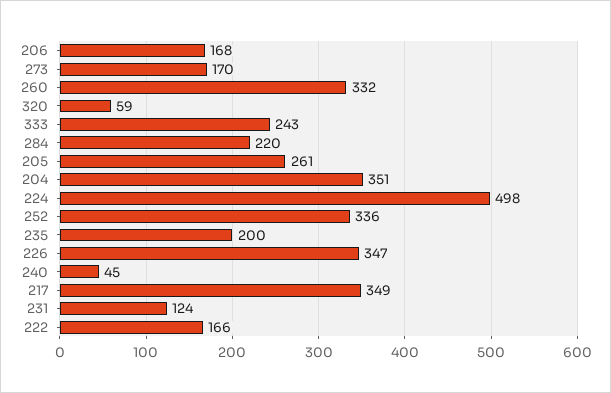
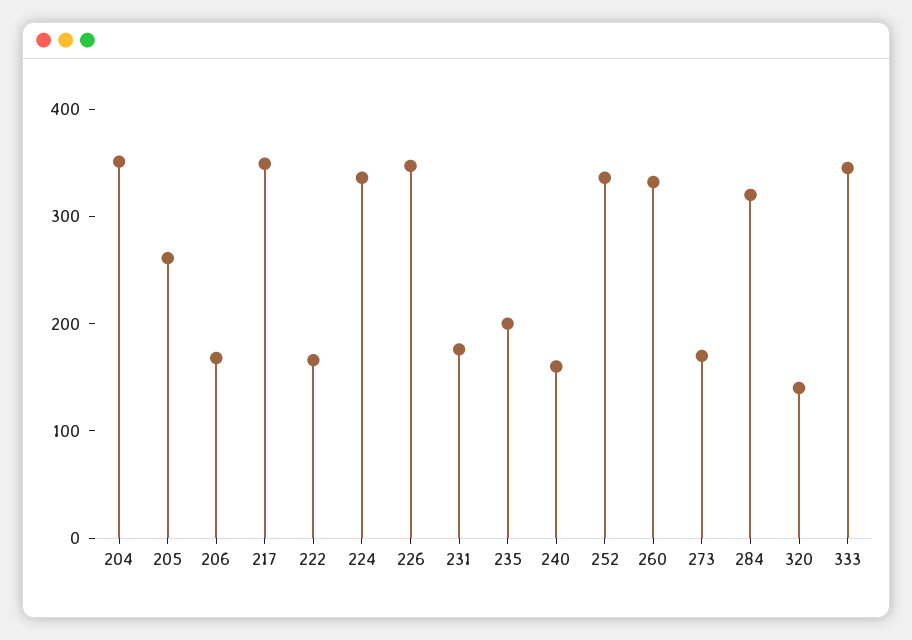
  {
    "206": 168,
    "273": 170,
    "260": 332,
-   "320": 59,
+   "320": 140,
-   "333": 243,
+   "333": 340,
-   "284": 220,
+   "284": 320,
    "205": 261,
    "204": 351,
-   "224": 498,
+   "224": 340,
    "252": 336,
    "235": 200,
    "226": 347,
-   "240": 45,
+   "240": 160,
    "217": 349,
-   "231": 124,
+   "231": 180,
    "222": 166
  }

